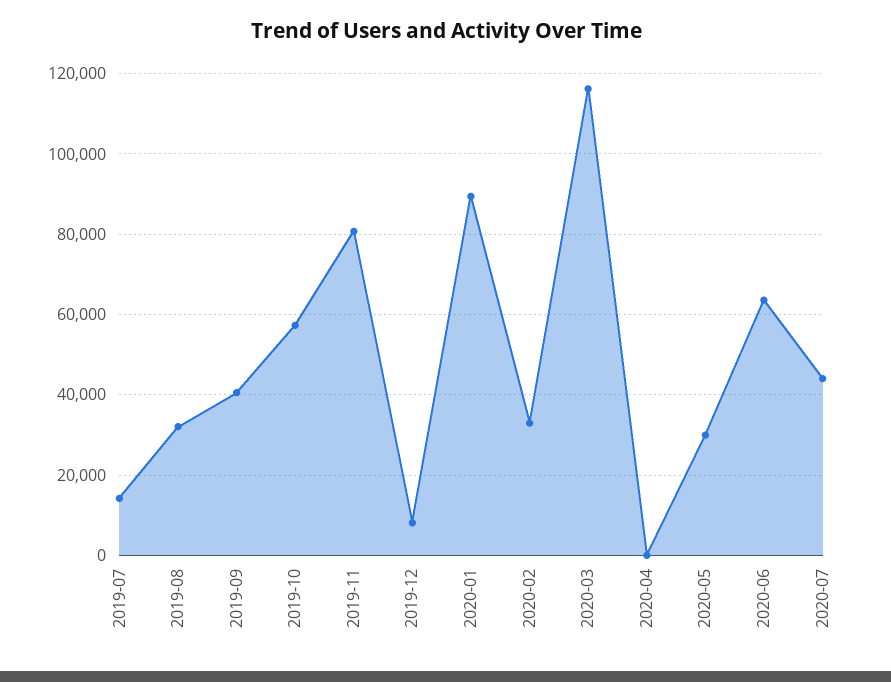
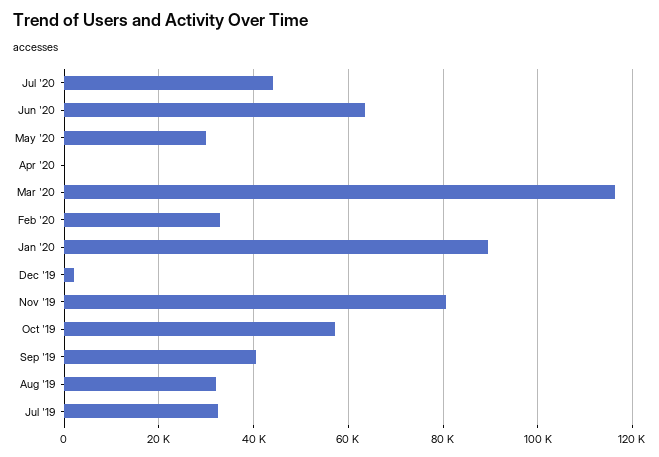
  {
-   "2019-07": 14000,
+   "2019-07": 32000,
    "2019-08": 32000,
    "2019-09": 40000,
    "2019-10": 58000,
    "2019-11": 80000,
-   "2019-12": 8000,
+   "2019-12": 2000,
    "2020-01": 90000,
    "2020-02": 32000,
    "2020-03": 116000,
    "2020-04": 0,
    "2020-05": 30000,
    "2020-06": 64000,
    "2020-07": 44000
  }

